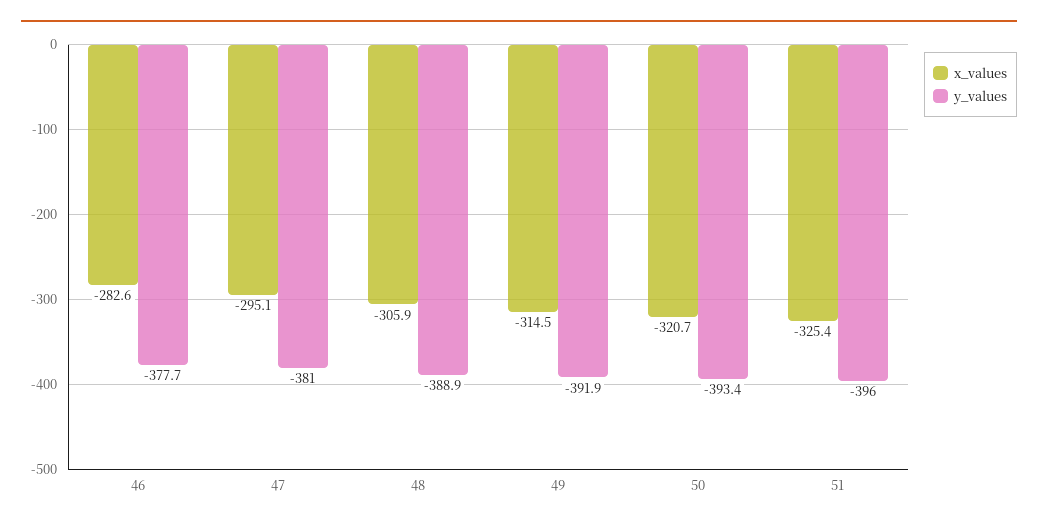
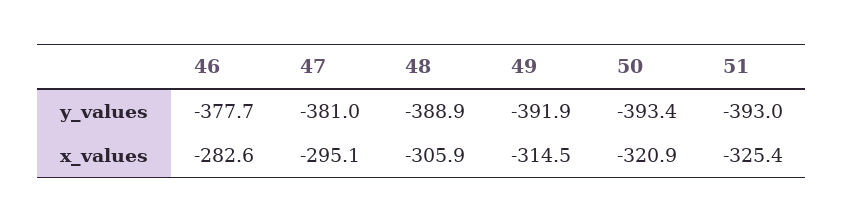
  {
    "x_values": {
      "46": -282.6,
      "47": -295.1,
      "48": -305.9,
      "49": -314.5,
-     "50": -320.7,
+     "50": -320.9,
      "51": -325.4
    },
    "y_values": {
      "46": -377.7,
      "47": -381,
      "48": -388.9,
      "49": -391.9,
      "50": -393.4,
-     "51": -396
+     "51": -393
    }
  }

